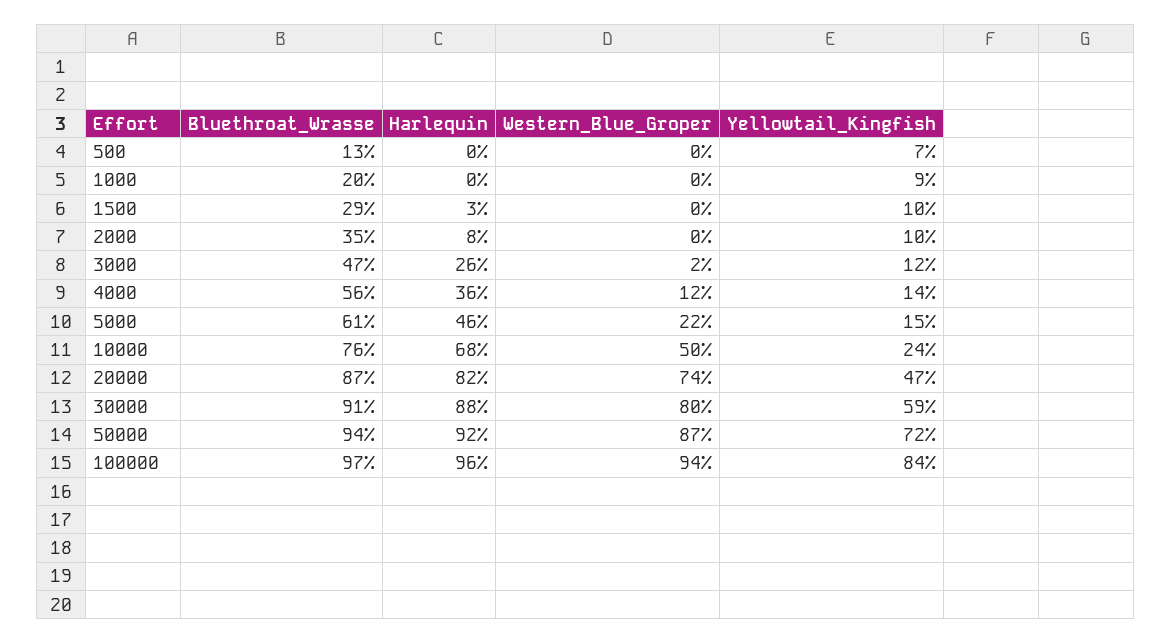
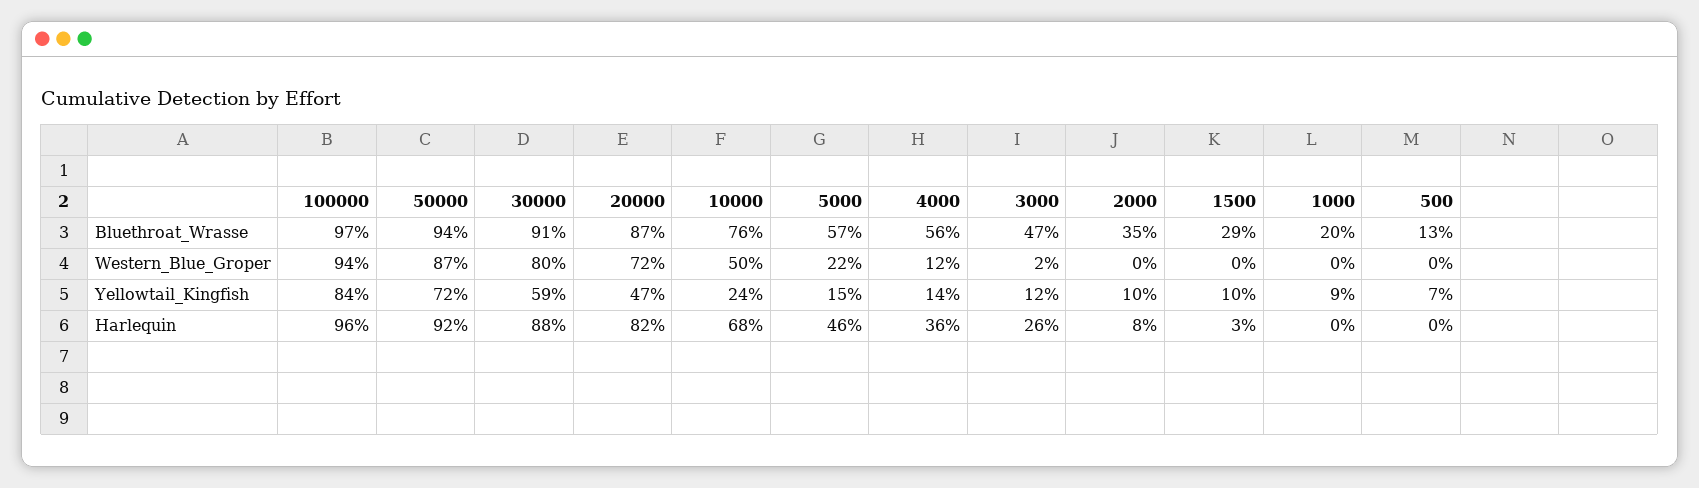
  {
    "Bluethroat_Wrasse": {
      "500": 13,
      "1000": 20,
      "1500": 29,
      "2000": 35,
      "3000": 47,
      "4000": 56,
-     "5000": 61,
+     "5000": 57,
      "10000": 76,
      "20000": 87,
      "30000": 91,
      "50000": 94,
      "100000": 97
    },
    "Harlequin": {
      "500": 0,
      "1000": 0,
      "1500": 3,
      "2000": 8,
      "3000": 26,
      "4000": 36,
      "5000": 46,
      "10000": 68,
      "20000": 82,
      "30000": 88,
      "50000": 92,
      "100000": 96
    },
    "Western_Blue_Groper": {
      "500": 0,
      "1000": 0,
      "1500": 0,
      "2000": 0,
      "3000": 2,
      "4000": 12,
      "5000": 22,
      "10000": 50,
-     "20000": 74,
+     "20000": 72,
      "30000": 80,
      "50000": 87,
      "100000": 94
    },
    "Yellowtail_Kingfish": {
      "500": 7,
      "1000": 9,
      "1500": 10,
      "2000": 10,
      "3000": 12,
      "4000": 14,
      "5000": 15,
      "10000": 24,
      "20000": 47,
      "30000": 59,
      "50000": 72,
      "100000": 84
    }
  }

